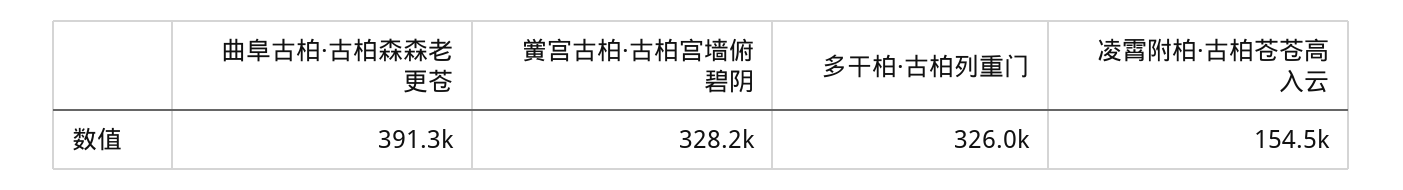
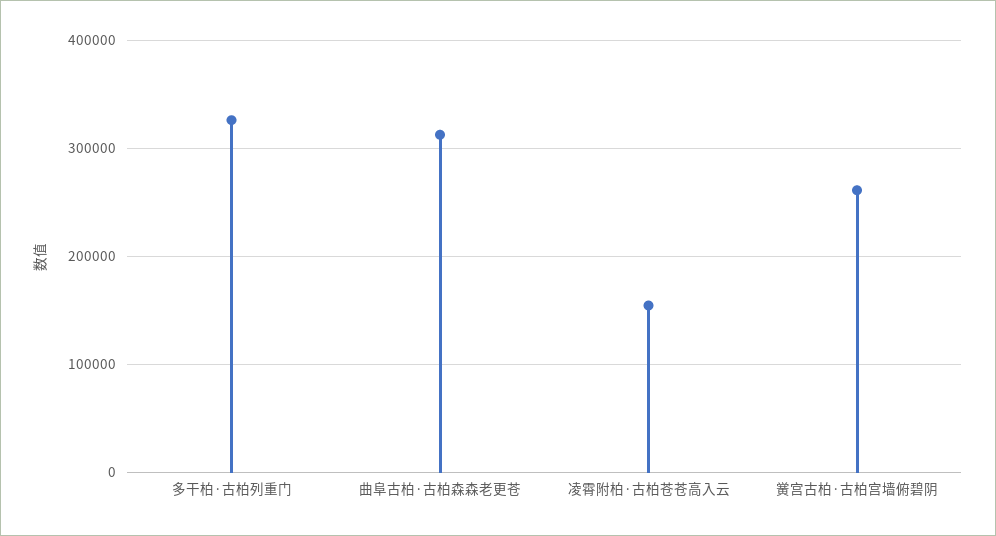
  {
-   "曲阜古柏·古柏森森老更苍": 391300,
+   "曲阜古柏·古柏森森老更苍": 310000,
-   "黉宫古柏·古柏宫墙俯碧阴": 328200,
+   "黉宫古柏·古柏宫墙俯碧阴": 260000,
    "多干柏·古柏列重门": 326000,
    "凌霄附柏·古柏苍苍高入云": 154500
  }

